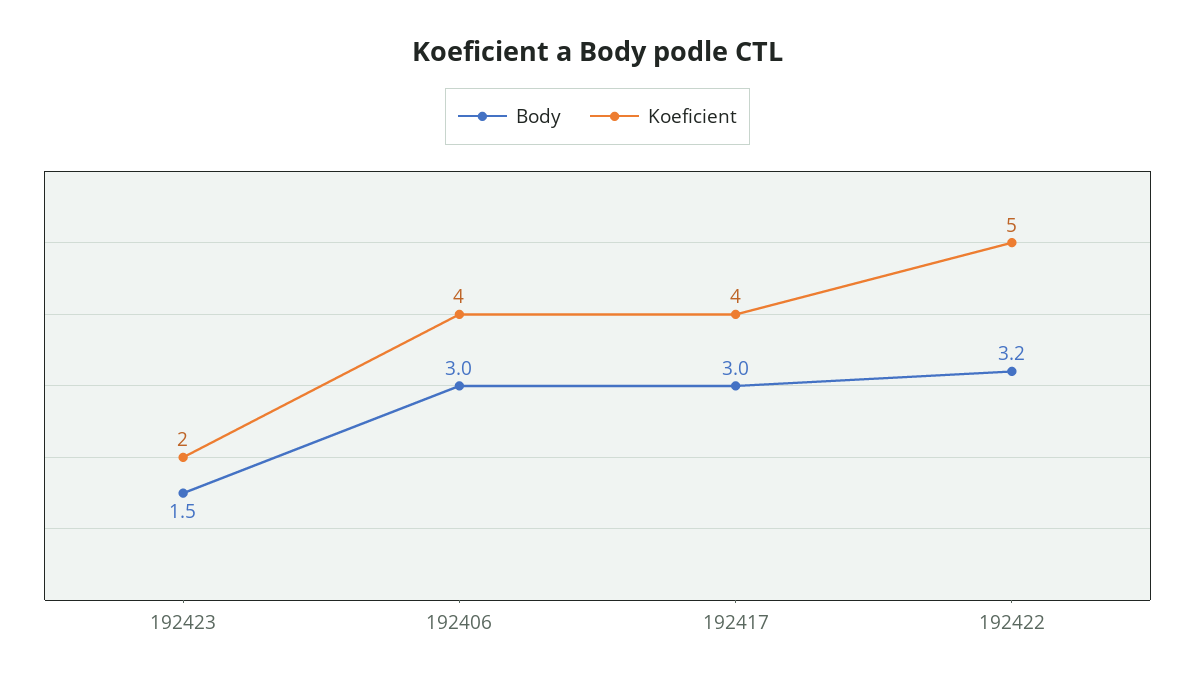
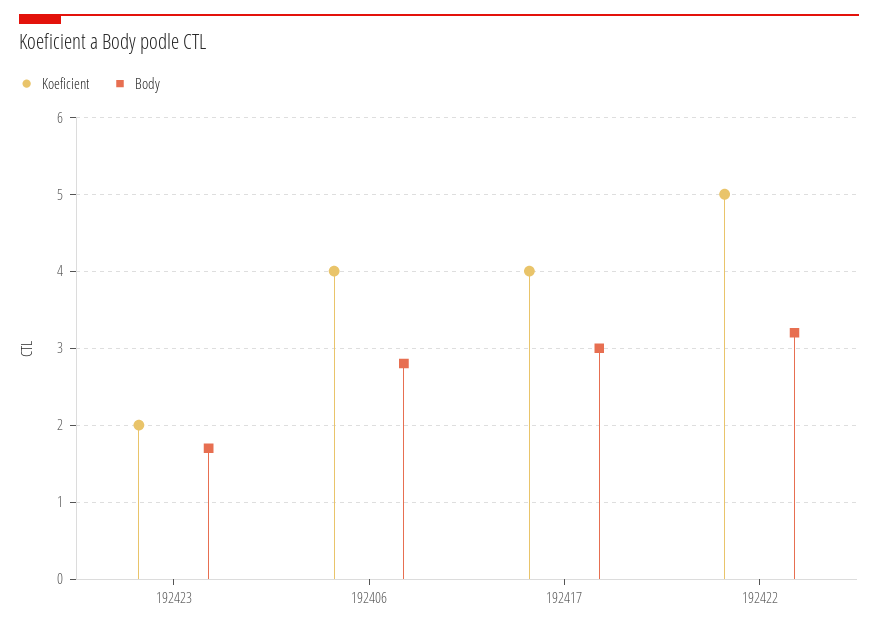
  {
    "Body": {
-     "192423": 1.5,
+     "192423": 1.7,
-     "192406": 3,
+     "192406": 2.8,
      "192417": 3,
      "192422": 3.2
    },
    "Koeficient": {
      "192423": 2,
      "192406": 4,
      "192417": 4,
      "192422": 5
    }
  }

